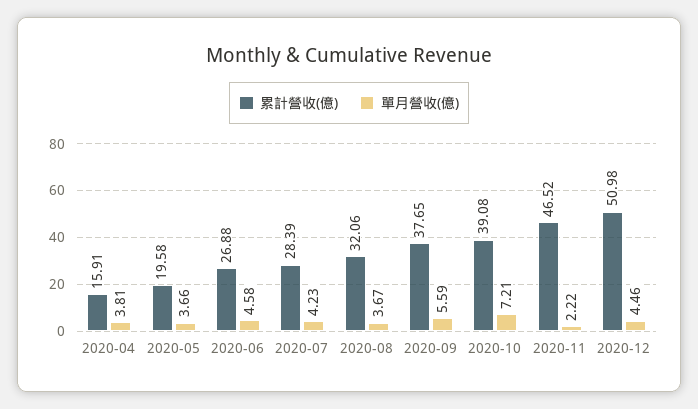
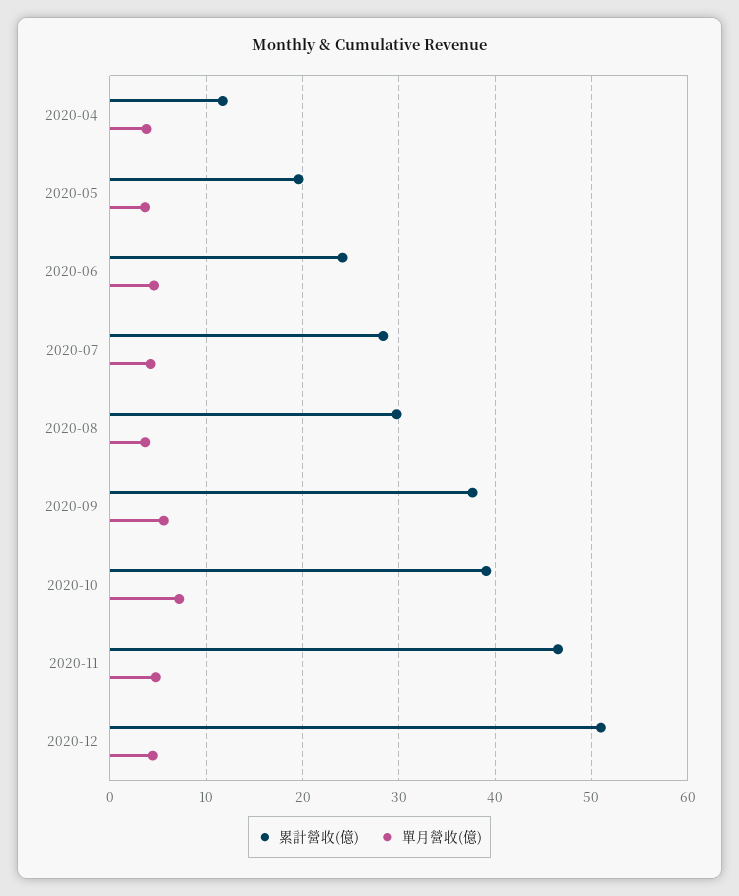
  {
    "累計營收(億)": {
-     "2020-04": 15.91,
+     "2020-04": 12,
      "2020-05": 19.58,
-     "2020-06": 26.88,
+     "2020-06": 24,
      "2020-07": 28.39,
-     "2020-08": 32.06,
+     "2020-08": 30,
      "2020-09": 37.65,
      "2020-10": 39.08,
      "2020-11": 46.52,
      "2020-12": 50.98
    },
    "單月營收(億)": {
      "2020-04": 3.81,
      "2020-05": 3.66,
      "2020-06": 4.58,
      "2020-07": 4.23,
      "2020-08": 3.67,
      "2020-09": 5.59,
      "2020-10": 7.21,
-     "2020-11": 2.22,
+     "2020-11": 5,
      "2020-12": 4.46
    }
  }

